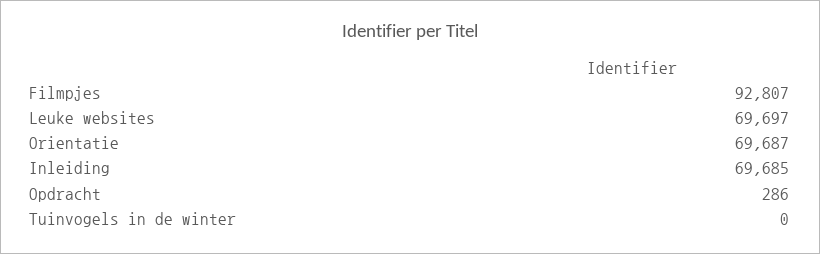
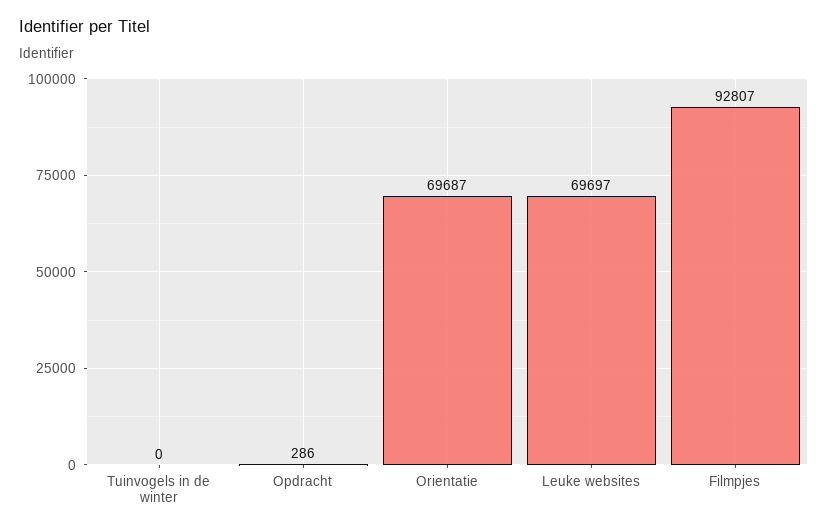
  {
    "Filmpjes": 92807,
    "Leuke websites": 69697,
    "Orientatie": 69687,
-   "Inleiding": 69685,
    "Opdracht": 286,
    "Tuinvogels in de winter": 0
  }

